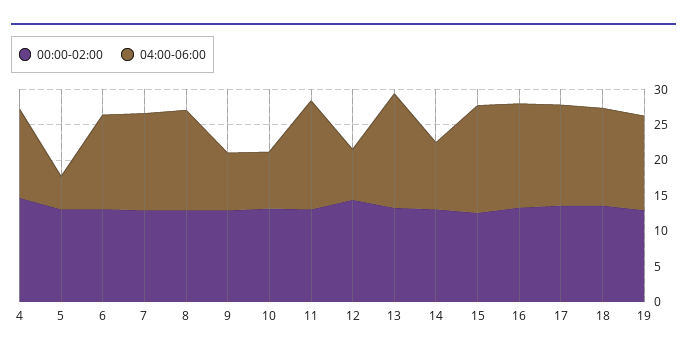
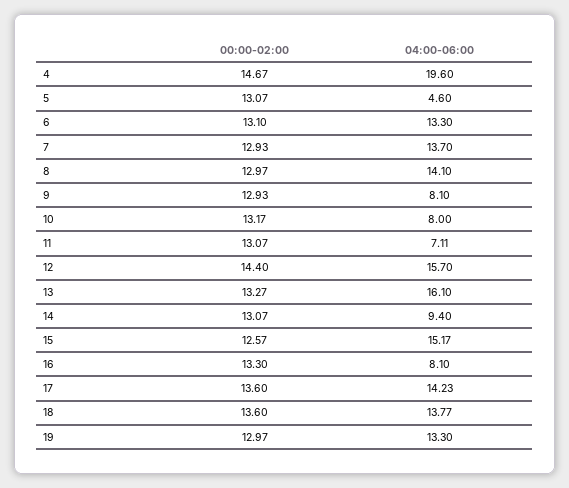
  {
    "00:00-02:00": {
      "4": 14.67,
      "5": 13.07,
      "6": 13.1,
      "7": 12.93,
      "8": 12.97,
      "9": 12.93,
      "10": 13.17,
      "11": 13.07,
      "12": 14.4,
      "13": 13.27,
      "14": 13.07,
      "15": 12.57,
      "16": 13.3,
      "17": 13.6,
      "18": 13.6,
      "19": 12.97
    },
    "04:00-06:00": {
-     "4": 12.5,
+     "4": 19.6,
      "5": 4.6,
      "6": 13.3,
      "7": 13.7,
      "8": 14.1,
      "9": 8.1,
      "10": 8,
-     "11": 15,
+     "11": 7.11,
-     "12": 7.5,
+     "12": 15.7,
      "13": 16.1,
      "14": 9.4,
      "15": 15.17,
-     "16": 15,
+     "16": 8.1,
      "17": 14.23,
      "18": 13.77,
      "19": 13.3
    }
  }

